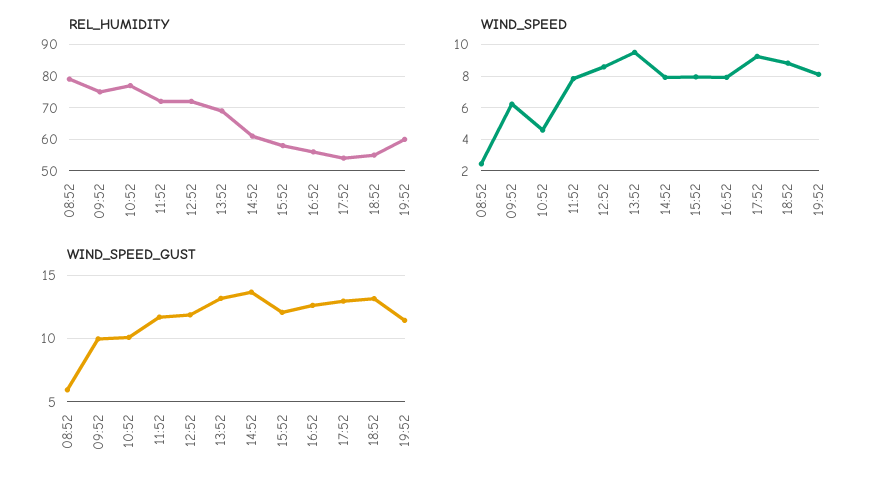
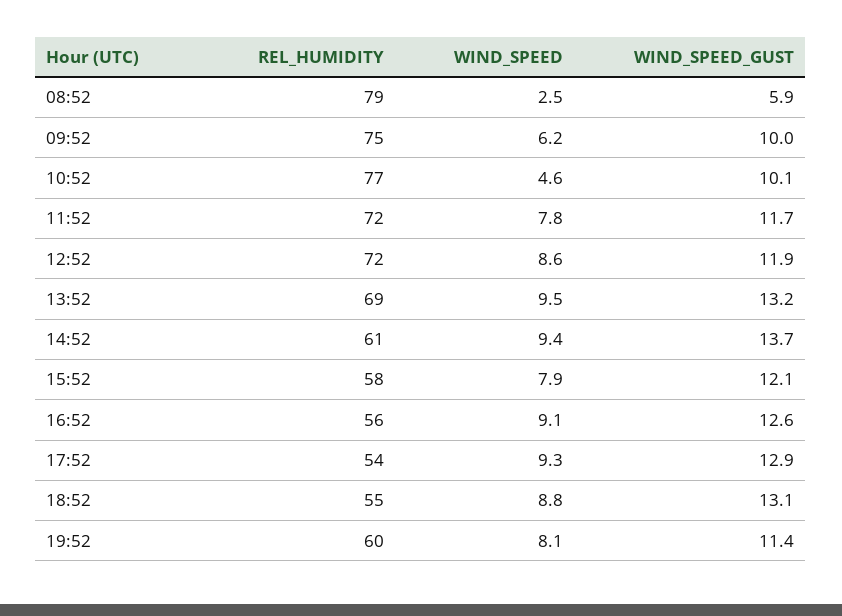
  {
    "REL_HUMIDITY": {
      "08:52": 79,
      "09:52": 75,
      "10:52": 77,
      "11:52": 72,
      "12:52": 72,
      "13:52": 69,
      "14:52": 61,
      "15:52": 58,
      "16:52": 56,
      "17:52": 54,
      "18:52": 55,
      "19:52": 60
    },
    "WIND_SPEED": {
      "08:52": 2.5,
      "09:52": 6.2,
      "10:52": 4.6,
      "11:52": 7.8,
      "12:52": 8.6,
      "13:52": 9.5,
-     "14:52": 8,
+     "14:52": 9.4,
      "15:52": 7.9,
-     "16:52": 8,
+     "16:52": 9.1,
      "17:52": 9.3,
      "18:52": 8.8,
      "19:52": 8.1
    },
    "WIND_SPEED_GUST": {
      "08:52": 5.9,
      "09:52": 10,
      "10:52": 10.1,
      "11:52": 11.7,
      "12:52": 11.9,
      "13:52": 13.2,
      "14:52": 13.7,
      "15:52": 12.1,
      "16:52": 12.6,
      "17:52": 12.9,
      "18:52": 13.1,
      "19:52": 11.4
    }
  }

